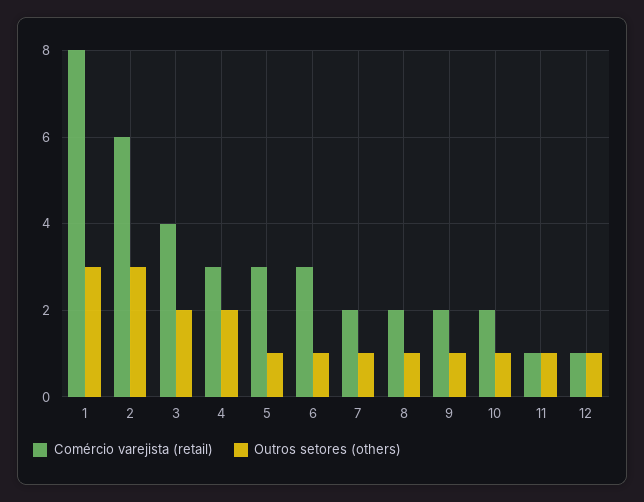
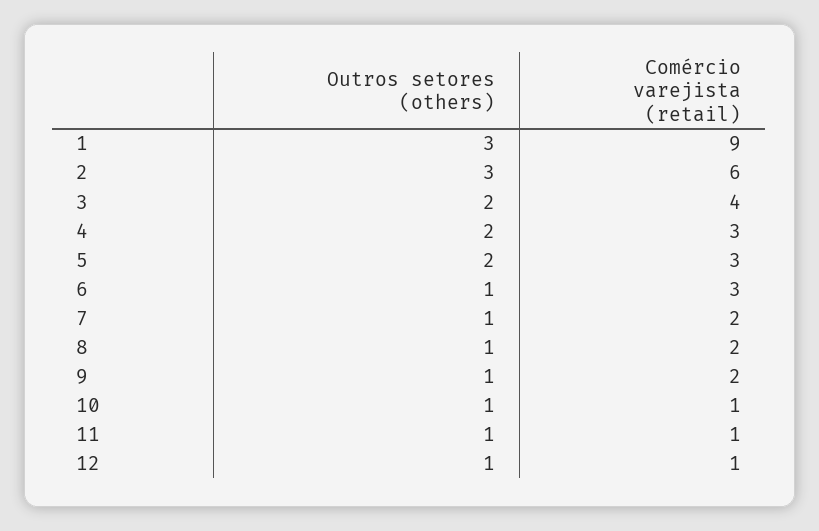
  {
    "Comércio varejista (retail)": {
-     "1": 8,
+     "1": 9,
      "2": 6,
      "3": 4,
      "4": 3,
      "5": 3,
      "6": 3,
      "7": 2,
      "8": 2,
      "9": 2,
-     "10": 2,
+     "10": 1,
      "11": 1,
      "12": 1
    },
    "Outros setores (others)": {
      "1": 3,
      "2": 3,
      "3": 2,
      "4": 2,
-     "5": 1,
+     "5": 2,
      "6": 1,
      "7": 1,
      "8": 1,
      "9": 1,
      "10": 1,
      "11": 1,
      "12": 1
    }
  }

